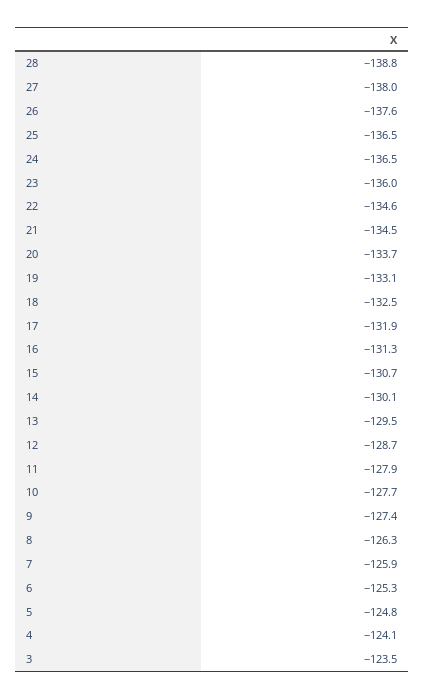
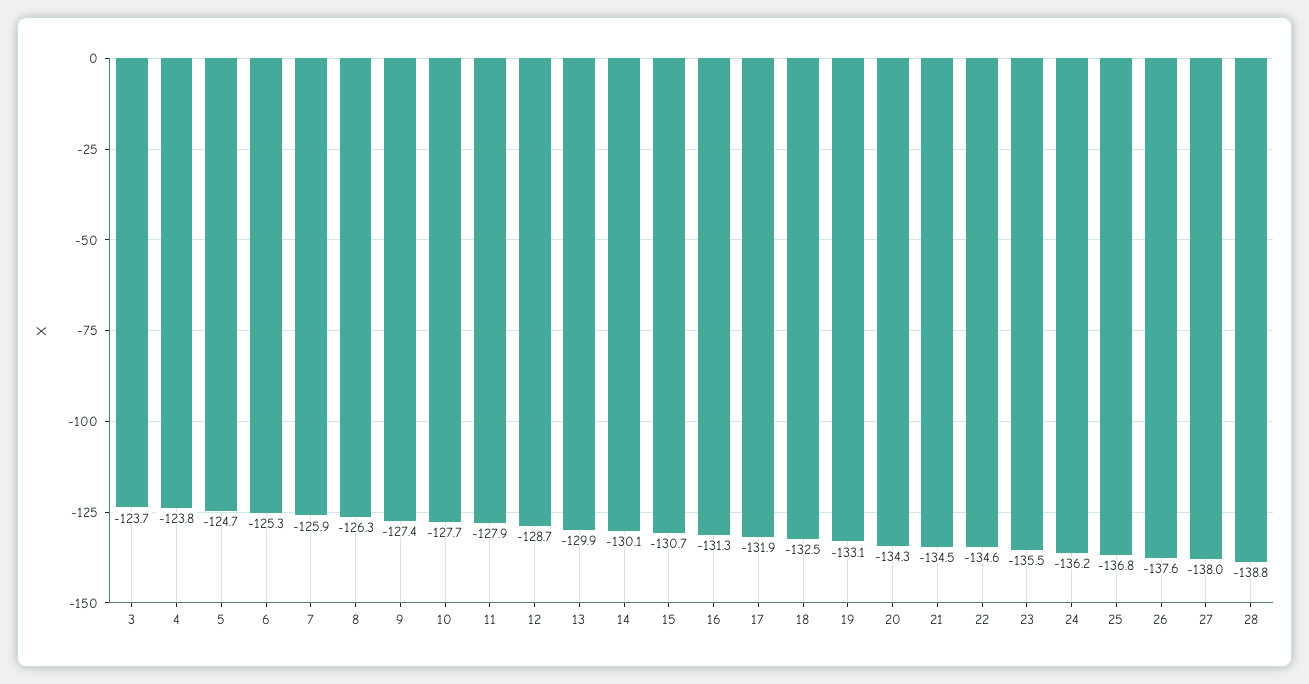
  {
    "28": -138.8,
    "27": -138,
    "26": -137.6,
-   "25": -136.5,
+   "25": -136.8,
-   "24": -136.5,
+   "24": -136.2,
-   "23": -136,
+   "23": -135.5,
    "22": -134.6,
    "21": -134.5,
-   "20": -133.7,
+   "20": -134.3,
    "19": -133.1,
    "18": -132.5,
    "17": -131.9,
    "16": -131.3,
    "15": -130.7,
    "14": -130.1,
-   "13": -129.5,
+   "13": -129.9,
    "12": -128.7,
    "11": -127.9,
    "10": -127.7,
    "9": -127.4,
    "8": -126.3,
    "7": -125.9,
    "6": -125.3,
-   "5": -124.8,
+   "5": -124.7,
-   "4": -124.1,
+   "4": -123.8,
-   "3": -123.5
+   "3": -123.7
  }

